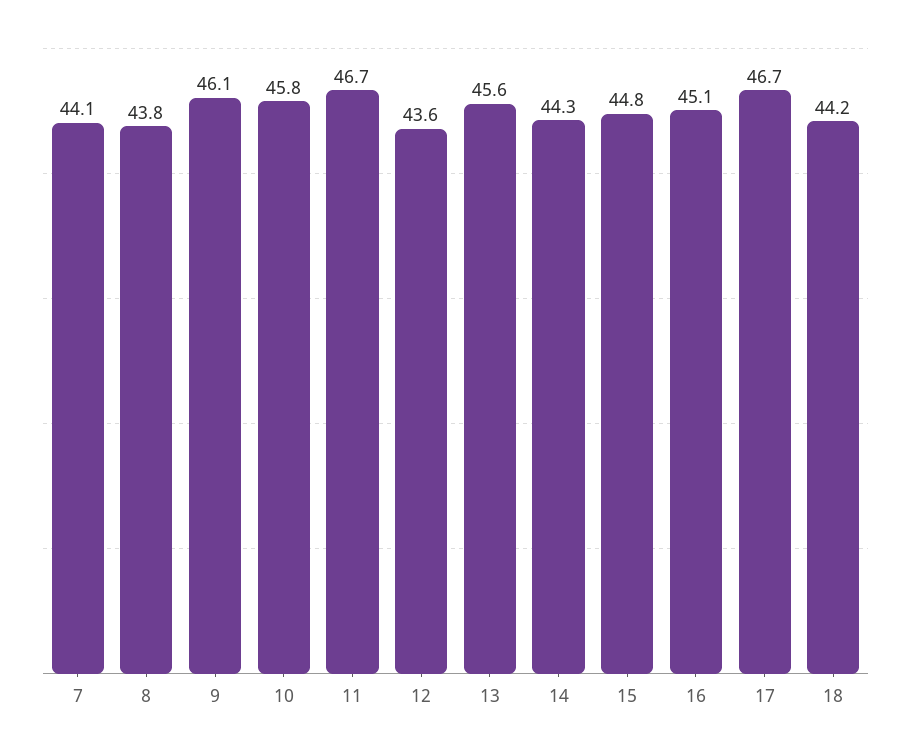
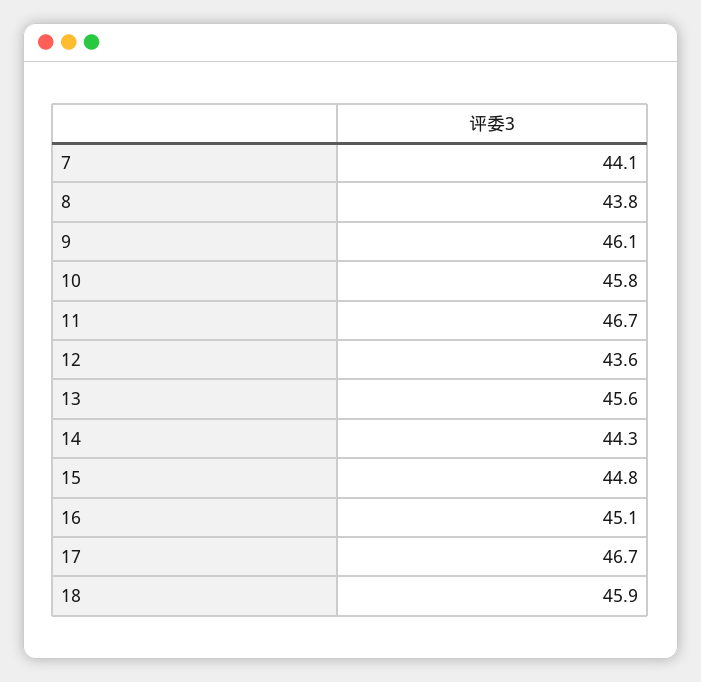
  {
    "7": 44.1,
    "8": 43.8,
    "9": 46.1,
    "10": 45.8,
    "11": 46.7,
    "12": 43.6,
    "13": 45.6,
    "14": 44.3,
    "15": 44.8,
    "16": 45.1,
    "17": 46.7,
-   "18": 44.2
+   "18": 45.9
  }

